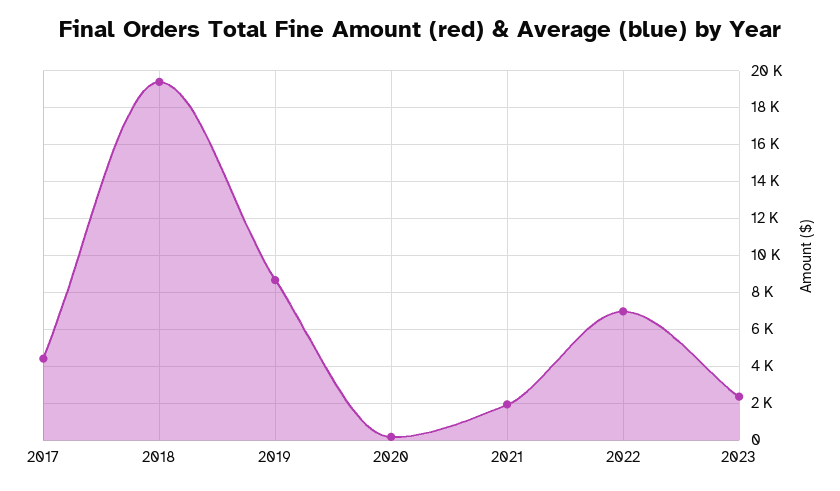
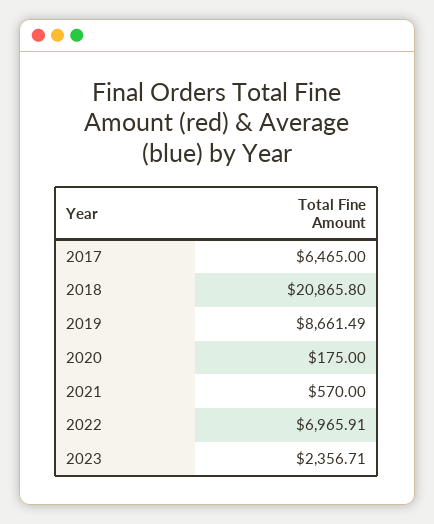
  {
-   "2017": 4500,
+   "2017": 6465,
-   "2018": 19500,
+   "2018": 20865.8,
    "2019": 8661.49,
    "2020": 175,
-   "2021": 2000,
+   "2021": 570,
    "2022": 6965.91,
    "2023": 2356.71
  }

